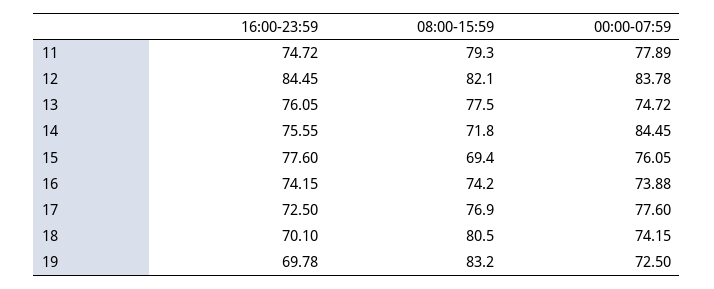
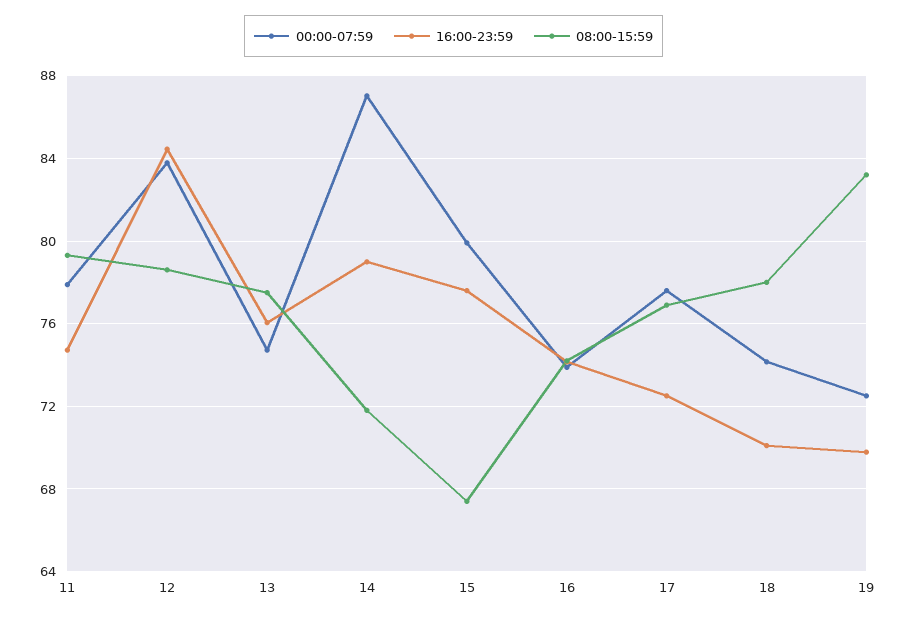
  {
    "16:00-23:59": {
      "11": 74.72,
      "12": 84.45,
      "13": 76.05,
-     "14": 75.55,
+     "14": 79,
      "15": 77.6,
      "16": 74.15,
      "17": 72.5,
      "18": 70.1,
      "19": 69.78
    },
    "08:00-15:59": {
      "11": 79.3,
-     "12": 82.1,
+     "12": 78.5,
      "13": 77.5,
      "14": 71.8,
-     "15": 69.4,
+     "15": 67.5,
      "16": 74.2,
      "17": 76.9,
-     "18": 80.5,
+     "18": 78,
      "19": 83.2
    },
    "00:00-07:59": {
      "11": 77.89,
      "12": 83.78,
      "13": 74.72,
-     "14": 84.45,
+     "14": 87,
-     "15": 76.05,
+     "15": 80,
      "16": 73.88,
      "17": 77.6,
      "18": 74.15,
      "19": 72.5
    }
  }

